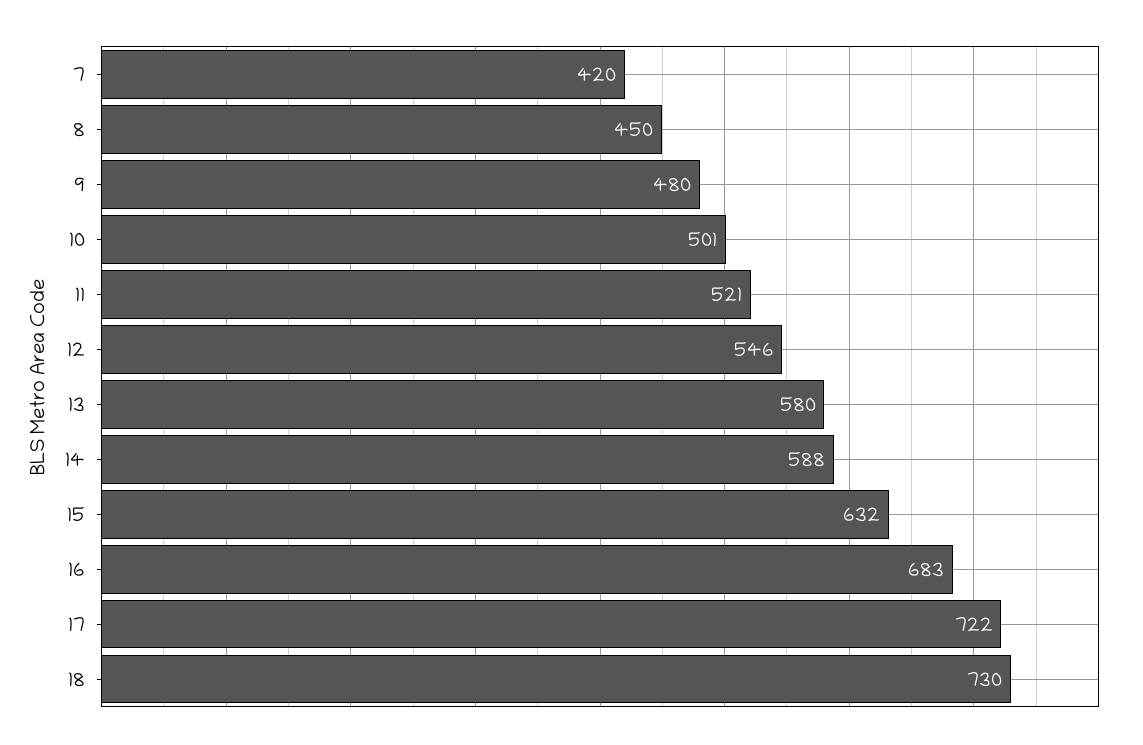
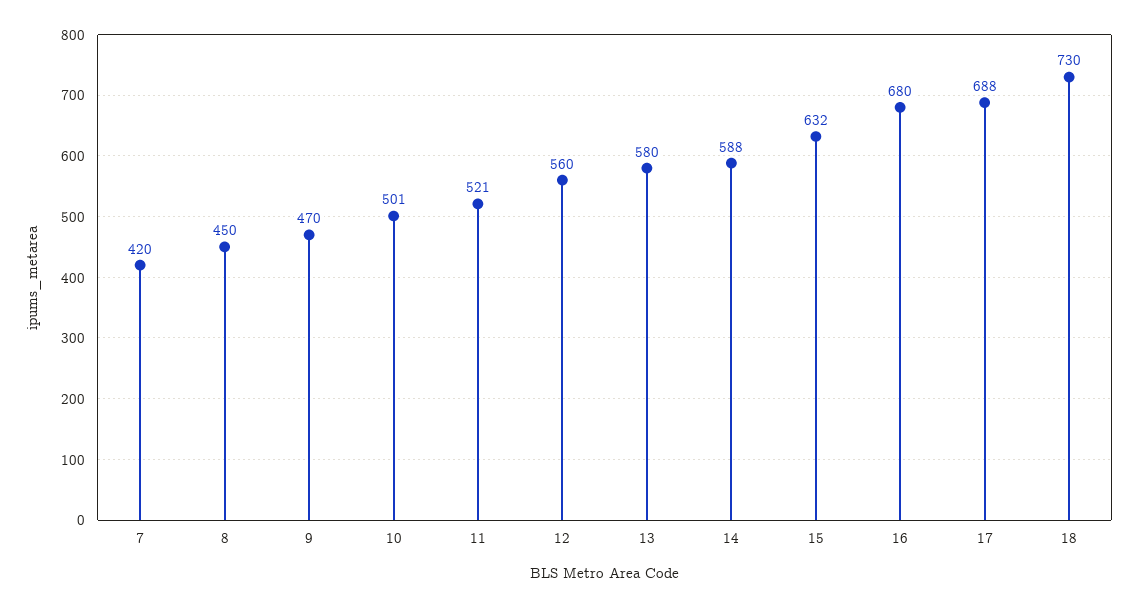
  {
    "7": 420,
    "8": 450,
-   "9": 480,
+   "9": 470,
    "10": 501,
    "11": 521,
-   "12": 546,
+   "12": 560,
    "13": 580,
    "14": 588,
    "15": 632,
-   "16": 683,
+   "16": 680,
-   "17": 722,
+   "17": 688,
    "18": 730
  }

